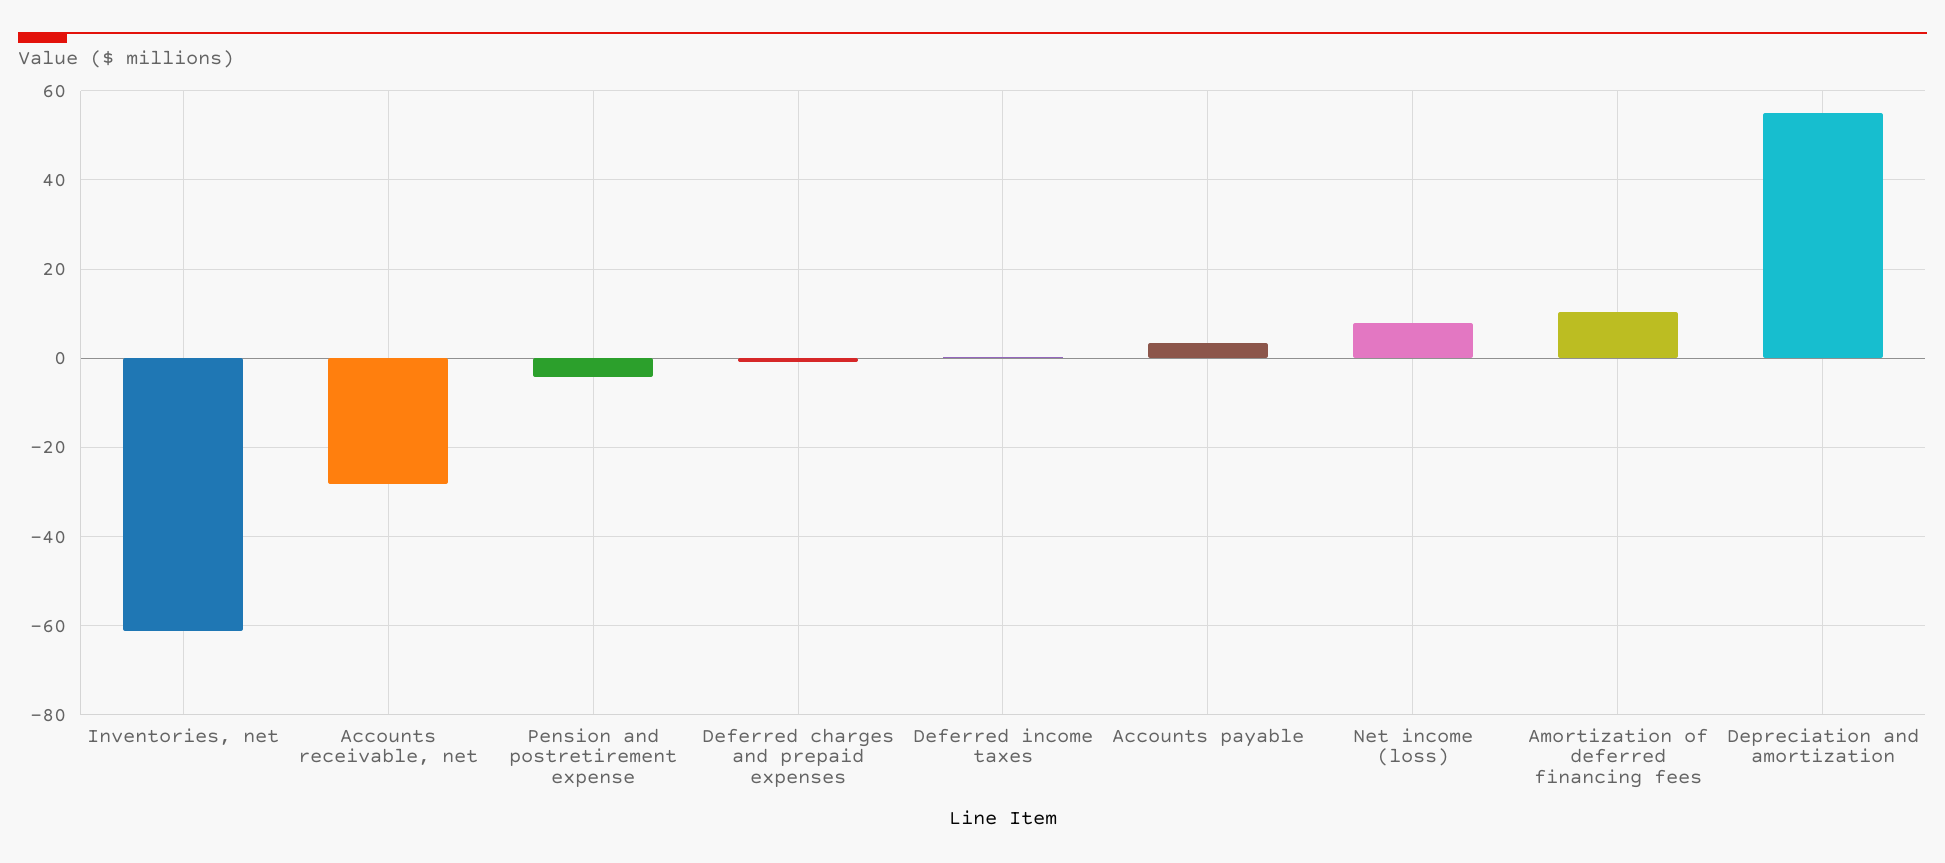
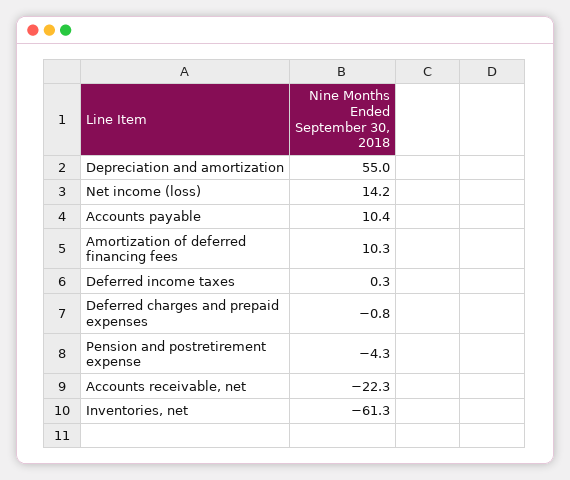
  {
    "Inventories, net": -61.3,
-   "Accounts receivable, net": -28,
+   "Accounts receivable, net": -22.3,
    "Pension and postretirement expense": -4.3,
    "Deferred charges and prepaid expenses": -0.8,
    "Deferred income taxes": 0.3,
-   "Accounts payable": 4,
+   "Accounts payable": 10.4,
-   "Net income (loss)": 8,
+   "Net income (loss)": 14.2,
    "Amortization of deferred financing fees": 10.3,
    "Depreciation and amortization": 55
  }

